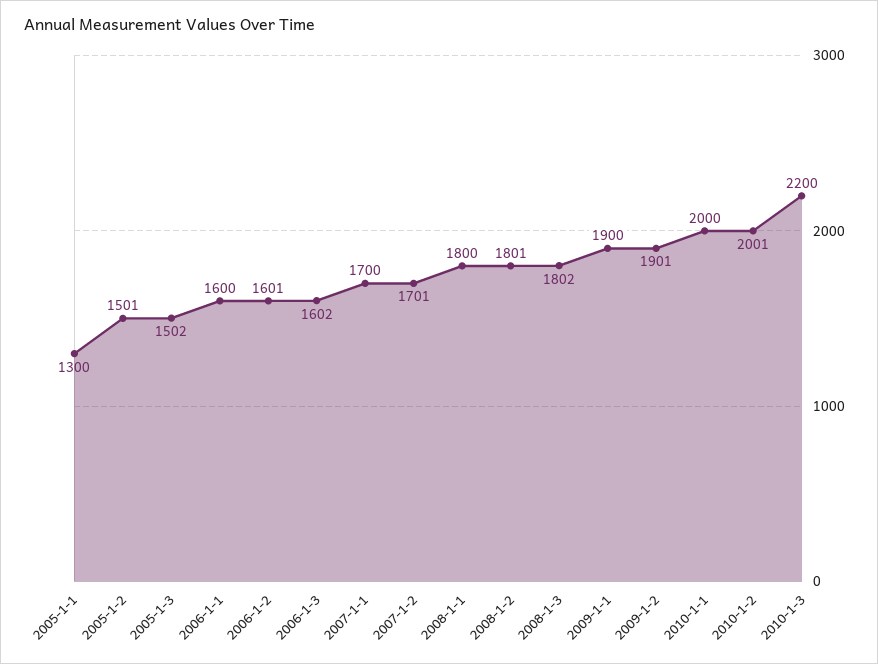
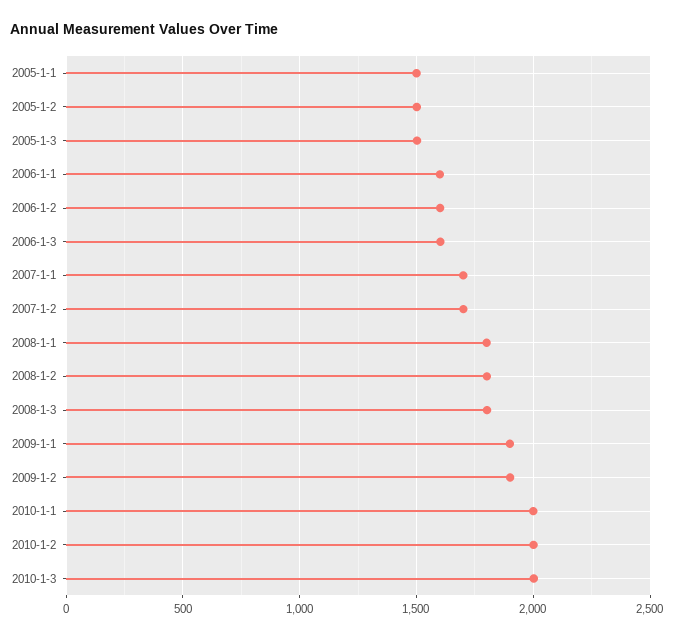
  {
-   "2005-1-1": 1300,
+   "2005-1-1": 1500,
    "2005-1-2": 1501,
    "2005-1-3": 1502,
    "2006-1-1": 1600,
    "2006-1-2": 1601,
    "2006-1-3": 1602,
    "2007-1-1": 1700,
    "2007-1-2": 1701,
    "2008-1-1": 1800,
    "2008-1-2": 1801,
    "2008-1-3": 1802,
    "2009-1-1": 1900,
    "2009-1-2": 1901,
    "2010-1-1": 2000,
    "2010-1-2": 2001,
-   "2010-1-3": 2200
+   "2010-1-3": 2000
  }

